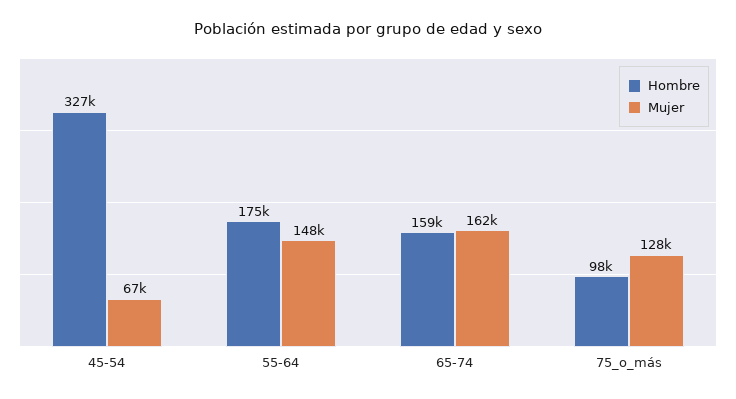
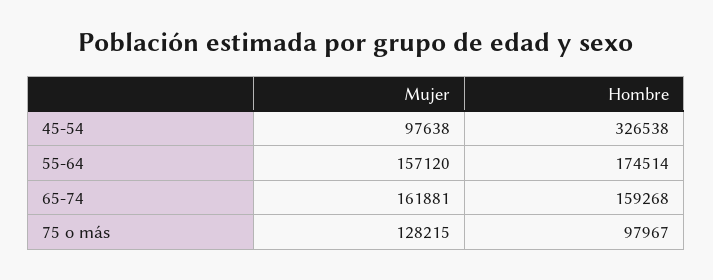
  {
    "Hombre": {
      "45-54": 326538,
      "55-64": 174514,
      "65-74": 159268,
      "75_o_más": 97967
    },
    "Mujer": {
-     "45-54": 67000,
+     "45-54": 97638,
-     "55-64": 148000,
+     "55-64": 157120,
      "65-74": 161881,
      "75_o_más": 128215
    }
  }

